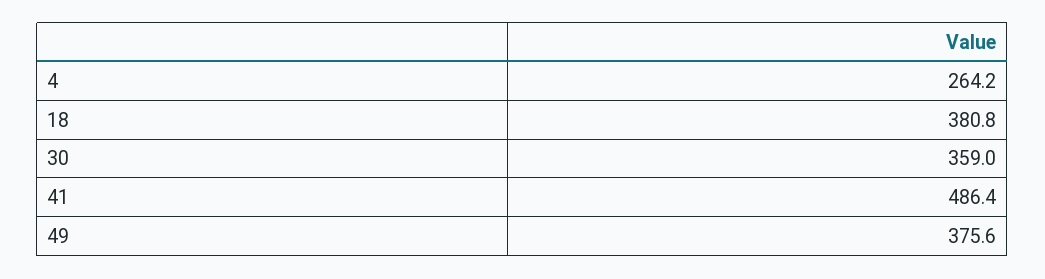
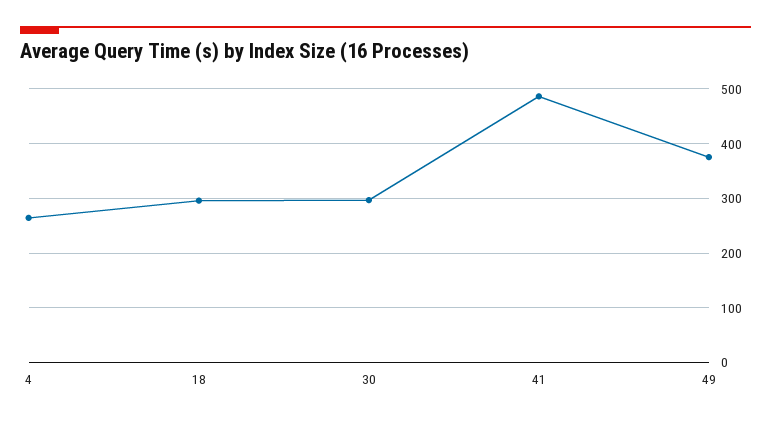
  {
    "4": 264.2,
-   "18": 380.8,
+   "18": 300,
-   "30": 359,
+   "30": 300,
    "41": 486.4,
    "49": 375.6
  }

